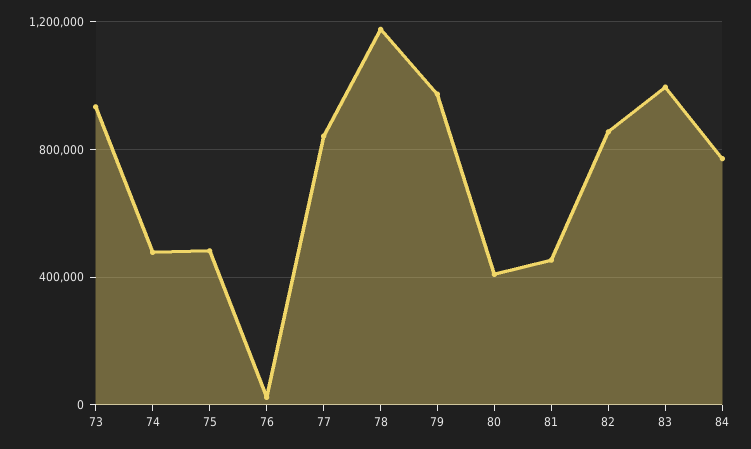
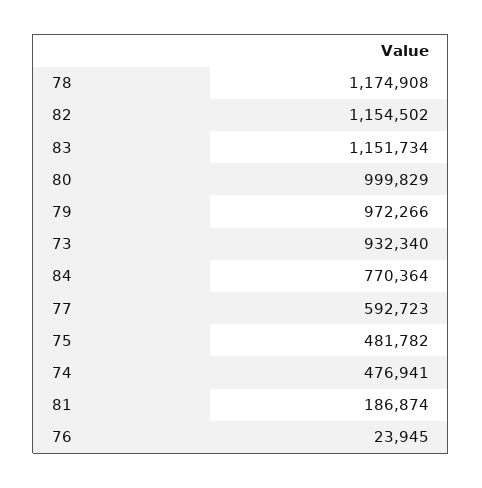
  {
    "73": 932340,
    "74": 476941,
    "75": 481782,
    "76": 23945,
-   "77": 850000,
+   "77": 592723,
    "78": 1174908,
    "79": 972266,
-   "80": 400000,
+   "80": 999829,
-   "81": 450000,
+   "81": 186874,
-   "82": 850000,
+   "82": 1154502,
-   "83": 1000000,
+   "83": 1151734,
    "84": 770364
  }

